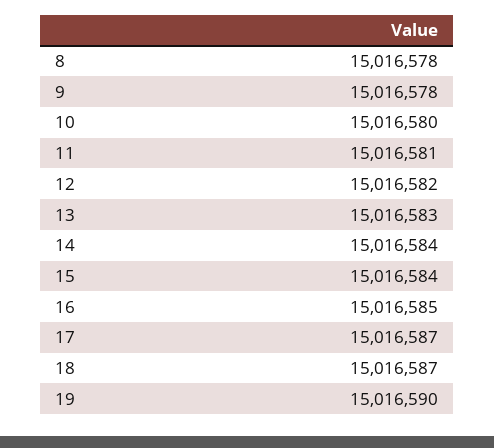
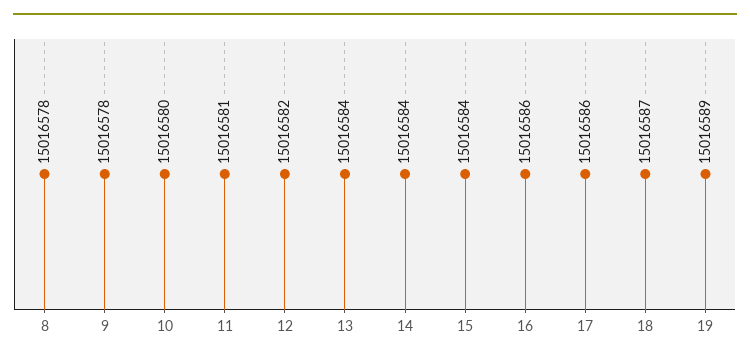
  {
    "8": 15016578,
    "9": 15016578,
    "10": 15016580,
    "11": 15016581,
    "12": 15016582,
-   "13": 15016583,
+   "13": 15016584,
    "14": 15016584,
    "15": 15016584,
-   "16": 15016585,
+   "16": 15016586,
-   "17": 15016587,
+   "17": 15016586,
    "18": 15016587,
-   "19": 15016590
+   "19": 15016589
  }

